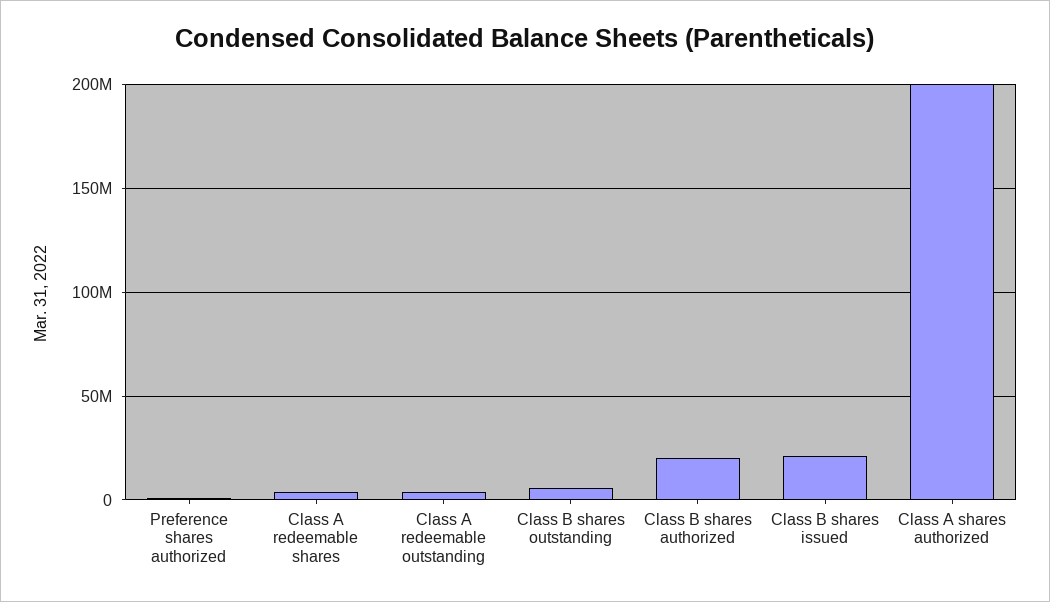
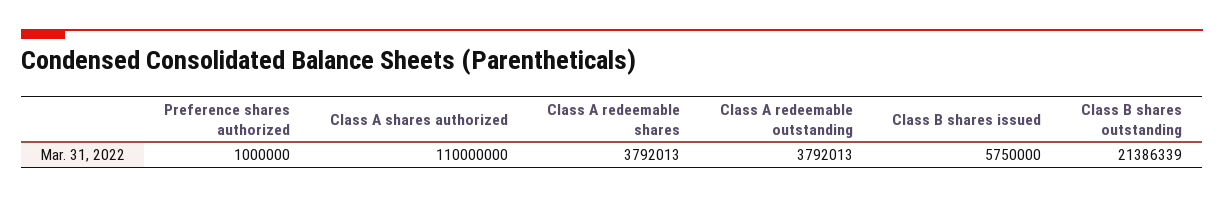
  {
    "Preference shares authorized": 1000000,
    "Class A redeemable shares": 3792013,
    "Class A redeemable outstanding": 3792013,
-   "Class B shares outstanding": 5000000,
+   "Class B shares outstanding": 21386339,
-   "Class B shares authorized": 20000000,
-   "Class B shares issued": 20000000,
+   "Class B shares issued": 5750000,
-   "Class A shares authorized": 200000000
+   "Class A shares authorized": 110000000
  }

